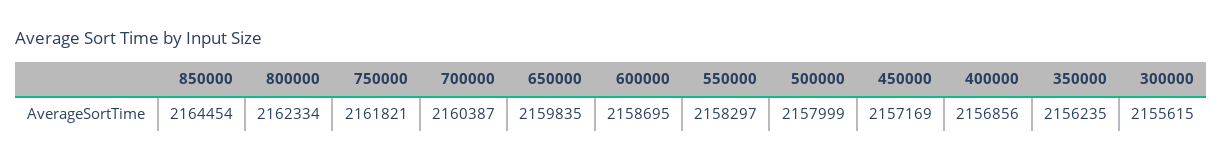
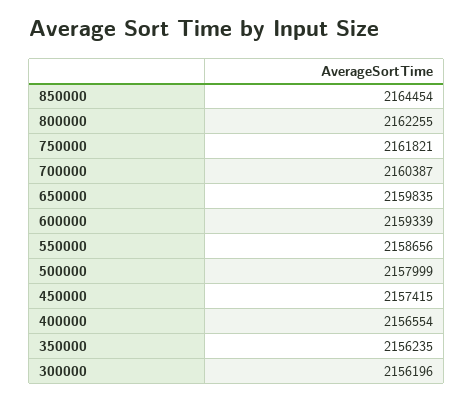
  {
    "850000": 2164454,
-   "800000": 2162334,
+   "800000": 2162255,
    "750000": 2161821,
    "700000": 2160387,
    "650000": 2159835,
-   "600000": 2158695,
+   "600000": 2159339,
-   "550000": 2158297,
+   "550000": 2158656,
    "500000": 2157999,
-   "450000": 2157169,
+   "450000": 2157415,
-   "400000": 2156856,
+   "400000": 2156554,
    "350000": 2156235,
-   "300000": 2155615
+   "300000": 2156196
  }

